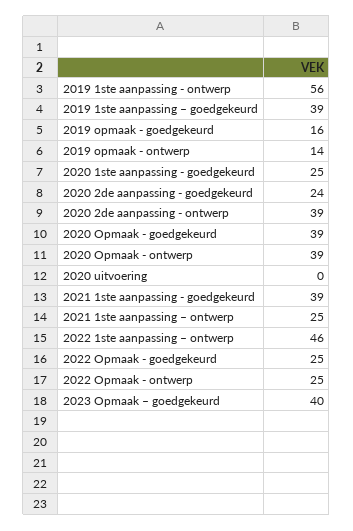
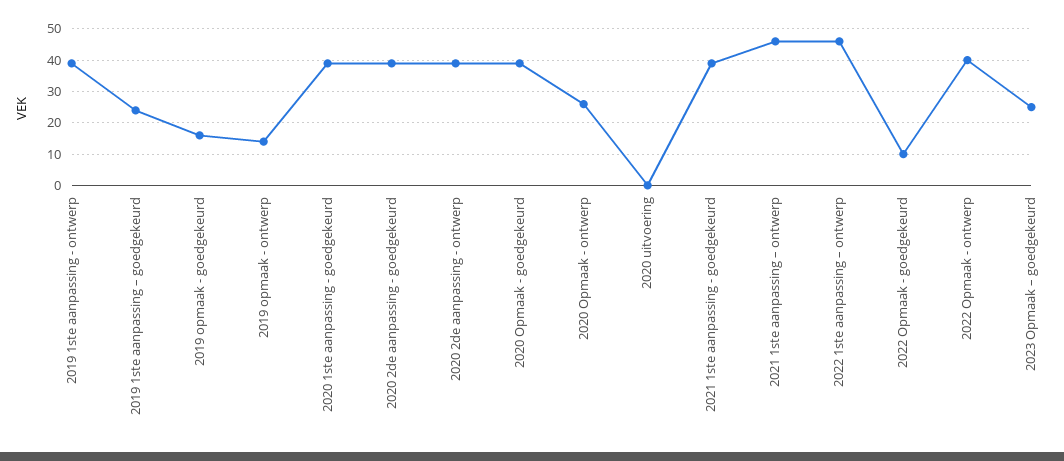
  {
-   "2019 1ste aanpassing - ontwerp": 56,
+   "2019 1ste aanpassing - ontwerp": 40,
-   "2019 1ste aanpassing – goedgekeurd": 39,
+   "2019 1ste aanpassing – goedgekeurd": 25,
    "2019 opmaak - goedgekeurd": 16,
    "2019 opmaak - ontwerp": 14,
-   "2020 1ste aanpassing - goedgekeurd": 25,
+   "2020 1ste aanpassing - goedgekeurd": 40,
-   "2020 2de aanpassing - goedgekeurd": 24,
+   "2020 2de aanpassing - goedgekeurd": 40,
    "2020 2de aanpassing - ontwerp": 39,
    "2020 Opmaak - goedgekeurd": 39,
-   "2020 Opmaak - ontwerp": 39,
+   "2020 Opmaak - ontwerp": 25,
    "2020 uitvoering": 0,
    "2021 1ste aanpassing - goedgekeurd": 39,
-   "2021 1ste aanpassing – ontwerp": 25,
+   "2021 1ste aanpassing – ontwerp": 45,
    "2022 1ste aanpassing – ontwerp": 46,
-   "2022 Opmaak - goedgekeurd": 25,
+   "2022 Opmaak - goedgekeurd": 10,
-   "2022 Opmaak - ontwerp": 25,
+   "2022 Opmaak - ontwerp": 40,
-   "2023 Opmaak – goedgekeurd": 40
+   "2023 Opmaak – goedgekeurd": 25
  }

